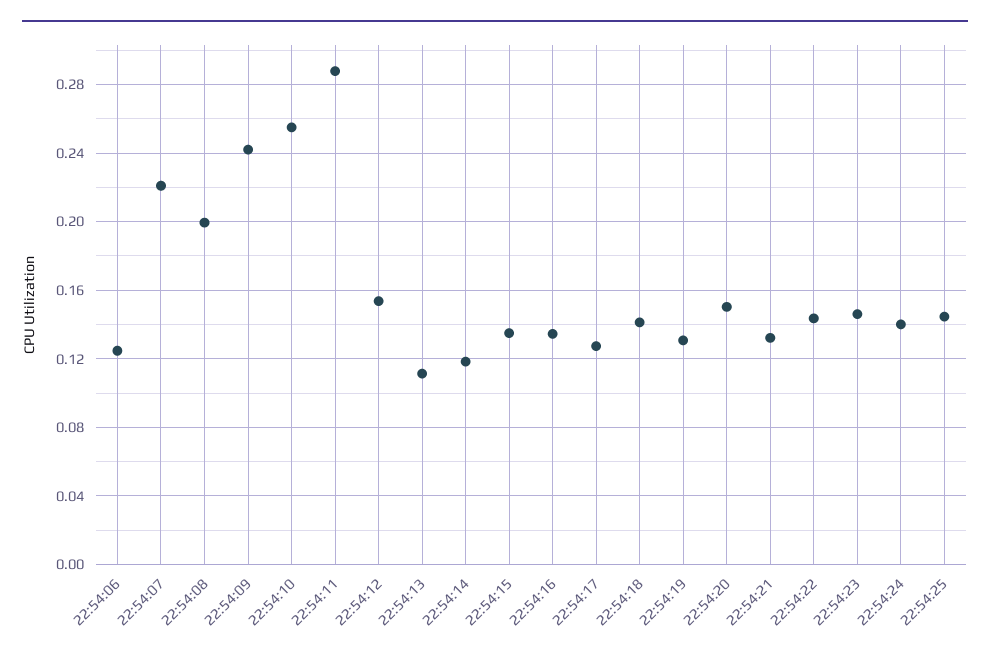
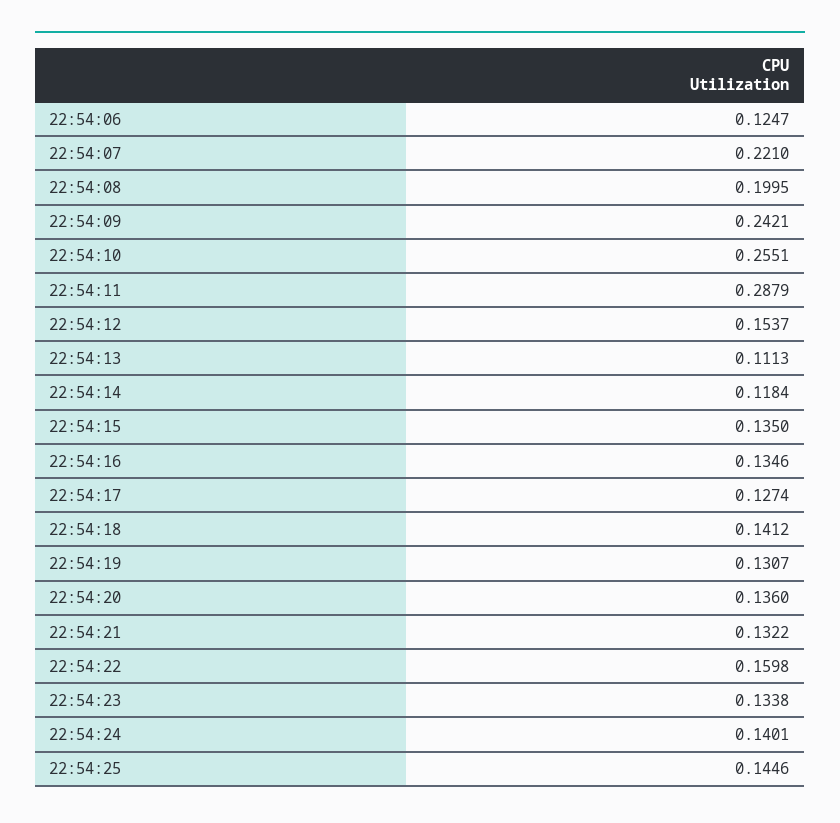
  {
    "22:54:06": 0.1247,
    "22:54:07": 0.221,
    "22:54:08": 0.1995,
    "22:54:09": 0.2421,
    "22:54:10": 0.2551,
    "22:54:11": 0.2879,
    "22:54:12": 0.1537,
    "22:54:13": 0.1113,
    "22:54:14": 0.1184,
    "22:54:15": 0.135,
    "22:54:16": 0.1346,
    "22:54:17": 0.1274,
    "22:54:18": 0.1412,
    "22:54:19": 0.1307,
-   "22:54:20": 0.15,
+   "22:54:20": 0.136,
    "22:54:21": 0.1322,
-   "22:54:22": 0.145,
+   "22:54:22": 0.1598,
-   "22:54:23": 0.145,
+   "22:54:23": 0.1338,
    "22:54:24": 0.1401,
    "22:54:25": 0.1446
  }

